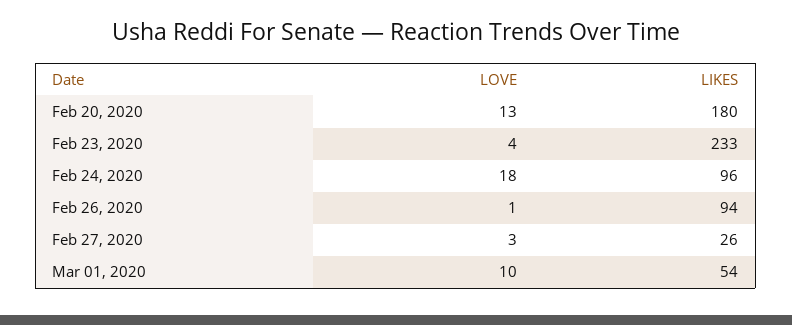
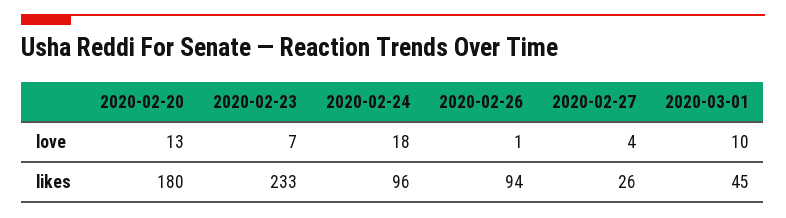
  {
    "LOVE": {
      "Feb 20, 2020": 13,
-     "Feb 23, 2020": 4,
+     "Feb 23, 2020": 7,
      "Feb 24, 2020": 18,
      "Feb 26, 2020": 1,
-     "Feb 27, 2020": 3,
+     "Feb 27, 2020": 4,
      "Mar 01, 2020": 10
    },
    "LIKES": {
      "Feb 20, 2020": 180,
      "Feb 23, 2020": 233,
      "Feb 24, 2020": 96,
      "Feb 26, 2020": 94,
      "Feb 27, 2020": 26,
-     "Mar 01, 2020": 54
+     "Mar 01, 2020": 45
    }
  }

